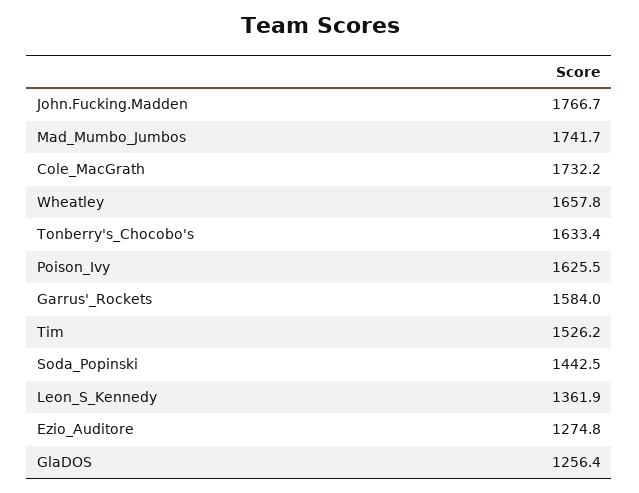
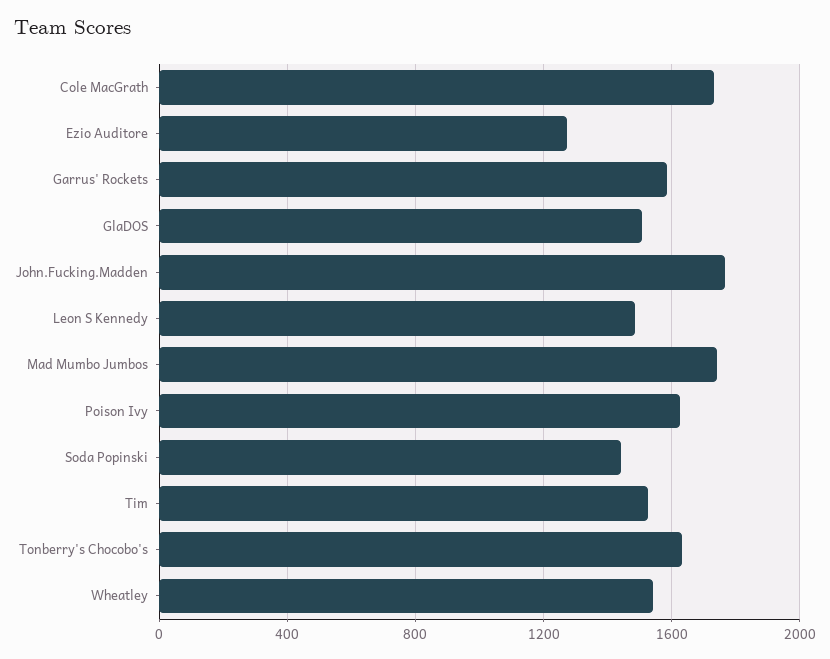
  {
    "John.Fucking.Madden": 1766.7,
    "Mad_Mumbo_Jumbos": 1741.7,
    "Cole_MacGrath": 1732.2,
-   "Wheatley": 1657.8,
+   "Wheatley": 1550,
    "Tonberry's_Chocobo's": 1633.4,
    "Poison_Ivy": 1625.5,
    "Garrus'_Rockets": 1584,
    "Tim": 1526.2,
    "Soda_Popinski": 1442.5,
-   "Leon_S_Kennedy": 1361.9,
+   "Leon_S_Kennedy": 1500,
    "Ezio_Auditore": 1274.8,
-   "GlaDOS": 1256.4
+   "GlaDOS": 1500
  }

